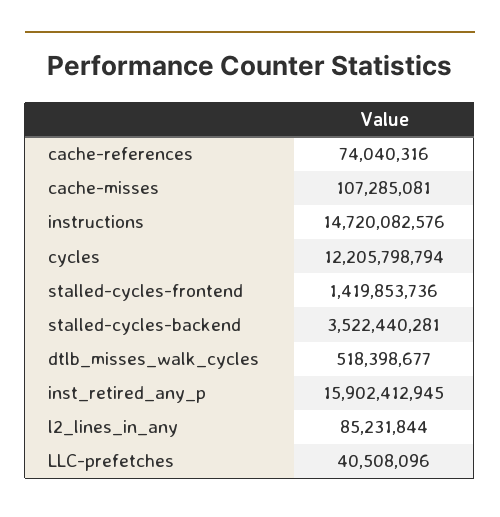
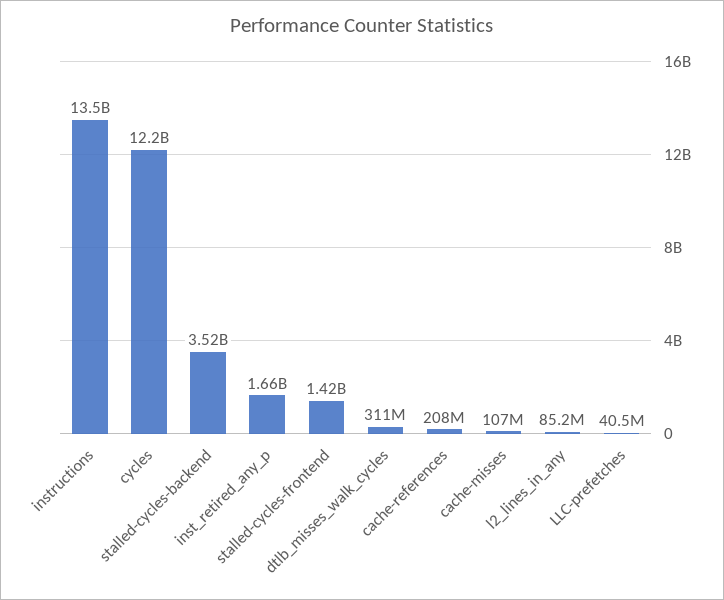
  {
-   "cache-references": 74040316,
+   "cache-references": 208000000,
    "cache-misses": 107285081,
-   "instructions": 14720082576,
+   "instructions": 13500000000,
    "cycles": 12205798794,
    "stalled-cycles-frontend": 1419853736,
    "stalled-cycles-backend": 3522440281,
-   "dtlb_misses_walk_cycles": 518398677,
+   "dtlb_misses_walk_cycles": 311000000,
-   "inst_retired_any_p": 15902412945,
+   "inst_retired_any_p": 1660000000,
    "l2_lines_in_any": 85231844,
    "LLC-prefetches": 40508096
  }

